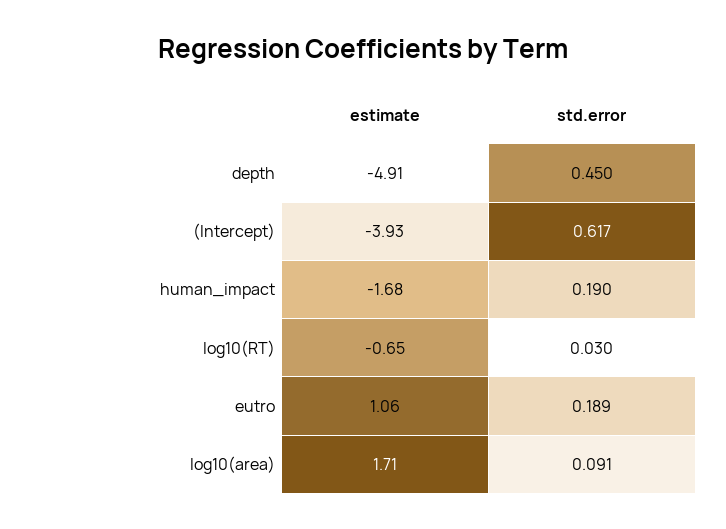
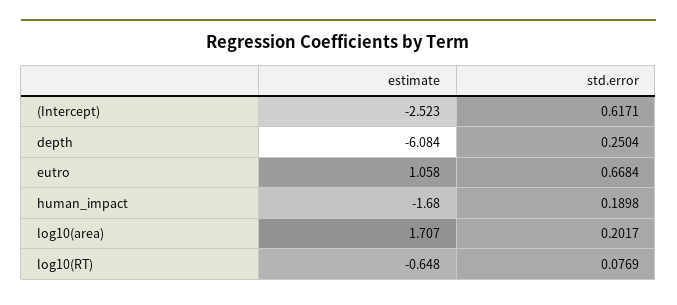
  {
    "estimate": {
-     "depth": -4.91,
+     "depth": -6.084,
-     "(Intercept)": -3.93,
+     "(Intercept)": -2.523,
      "human_impact": -1.68,
      "log10(RT)": -0.648,
      "eutro": 1.058,
      "log10(area)": 1.707
    },
    "std.error": {
-     "depth": 0.45,
+     "depth": 0.2504,
      "(Intercept)": 0.6171,
      "human_impact": 0.1898,
-     "log10(RT)": 0.03,
+     "log10(RT)": 0.0769,
-     "eutro": 0.189,
+     "eutro": 0.6684,
-     "log10(area)": 0.091
+     "log10(area)": 0.2017
    }
  }

